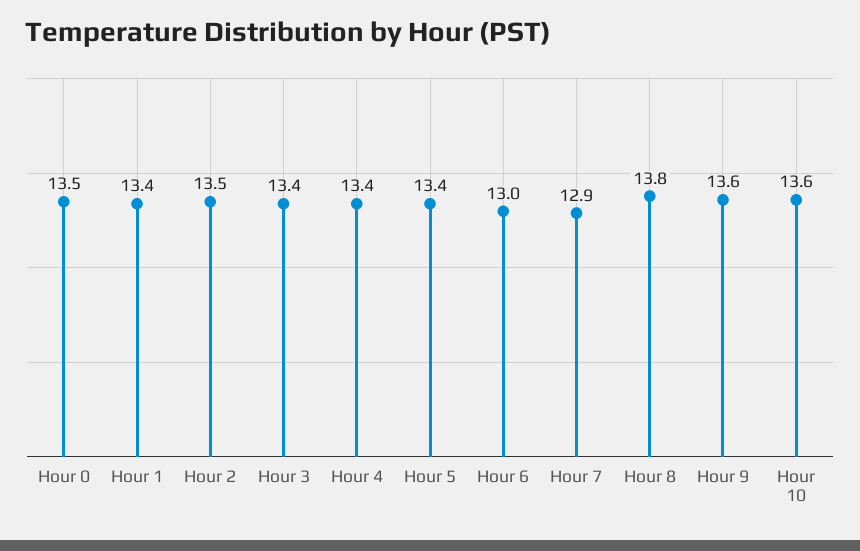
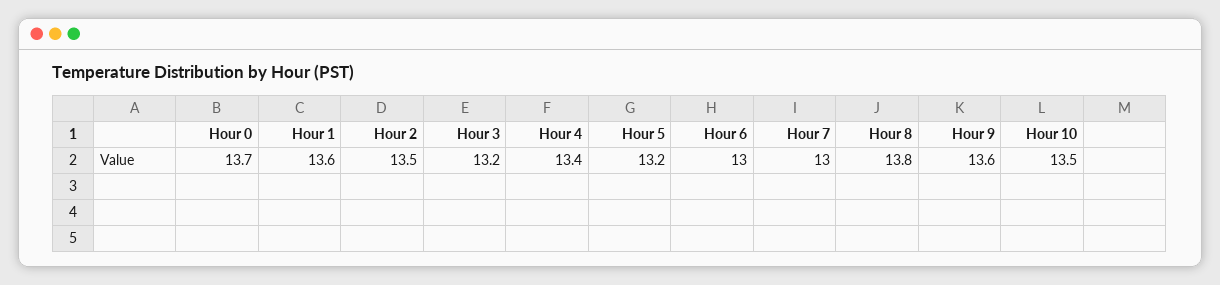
  {
-   "Hour 0": 13.5,
+   "Hour 0": 13.7,
-   "Hour 1": 13.4,
+   "Hour 1": 13.6,
    "Hour 2": 13.5,
-   "Hour 3": 13.4,
+   "Hour 3": 13.2,
    "Hour 4": 13.4,
-   "Hour 5": 13.4,
+   "Hour 5": 13.2,
    "Hour 6": 13,
-   "Hour 7": 12.9,
+   "Hour 7": 13,
    "Hour 8": 13.8,
    "Hour 9": 13.6,
-   "Hour 10": 13.6
+   "Hour 10": 13.5
  }

